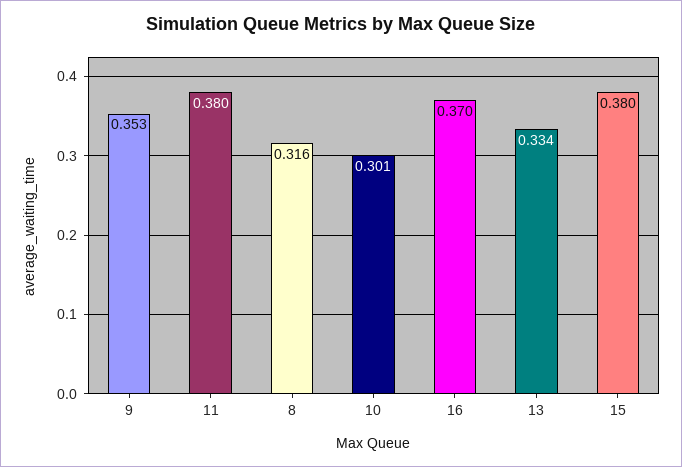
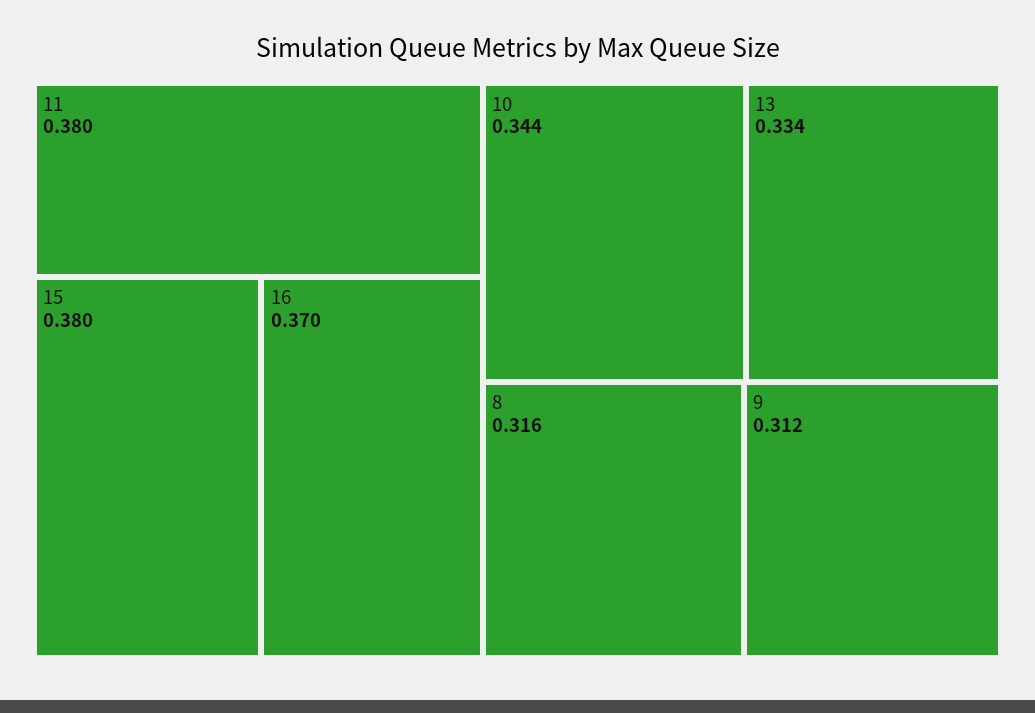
  {
-   "9": 0.353,
+   "9": 0.312,
    "11": 0.38,
    "8": 0.316,
-   "10": 0.301,
+   "10": 0.344,
    "16": 0.37,
    "13": 0.334,
    "15": 0.38
  }

